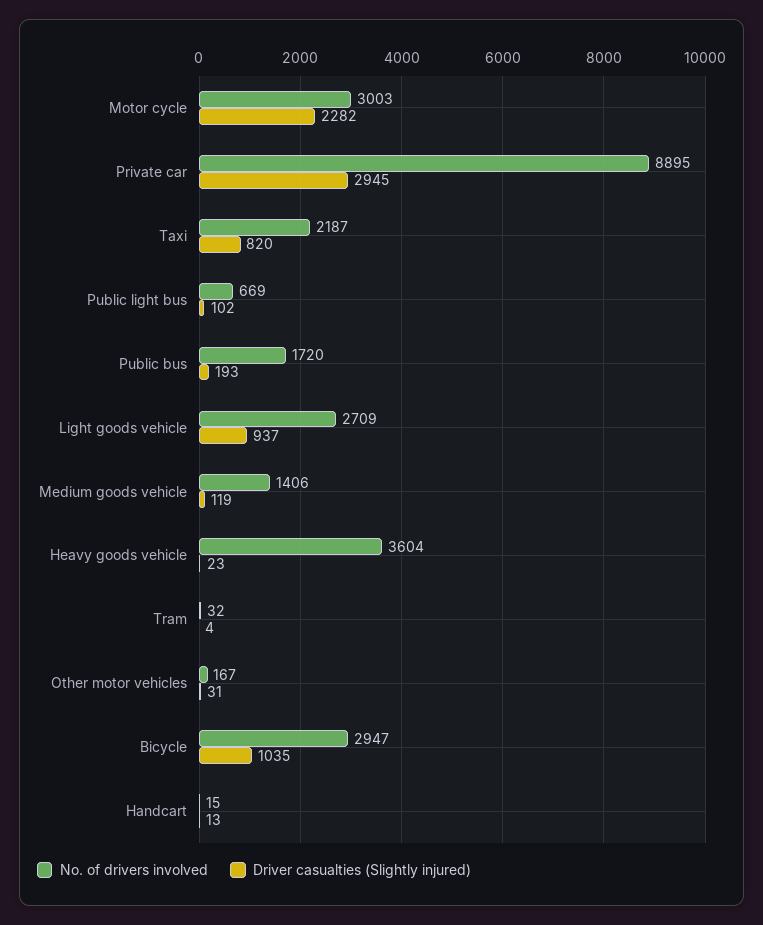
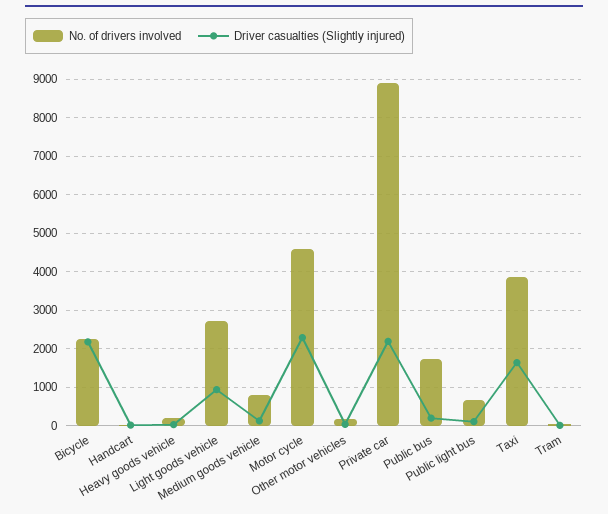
  {
    "No. of drivers involved": {
-     "Motor cycle": 3003,
+     "Motor cycle": 4600,
      "Private car": 8895,
-     "Taxi": 2187,
+     "Taxi": 3800,
      "Public light bus": 669,
      "Public bus": 1720,
      "Light goods vehicle": 2709,
-     "Medium goods vehicle": 1406,
+     "Medium goods vehicle": 800,
-     "Heavy goods vehicle": 3604,
+     "Heavy goods vehicle": 200,
      "Tram": 32,
      "Other motor vehicles": 167,
-     "Bicycle": 2947,
+     "Bicycle": 2200,
      "Handcart": 15
    },
    "Driver casualties (Slightly injured)": {
      "Motor cycle": 2282,
-     "Private car": 2945,
+     "Private car": 2200,
-     "Taxi": 820,
+     "Taxi": 1600,
      "Public light bus": 102,
      "Public bus": 193,
      "Light goods vehicle": 937,
      "Medium goods vehicle": 119,
      "Heavy goods vehicle": 23,
      "Tram": 4,
      "Other motor vehicles": 31,
-     "Bicycle": 1035,
+     "Bicycle": 2200,
      "Handcart": 13
    }
  }

